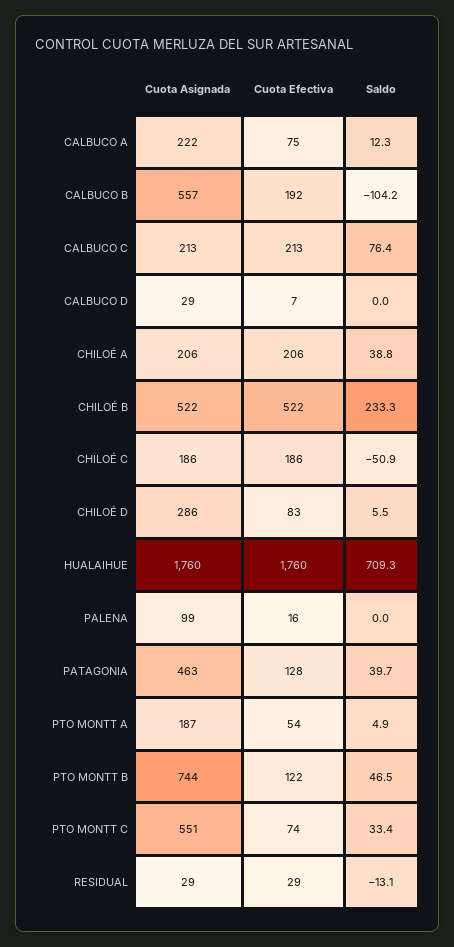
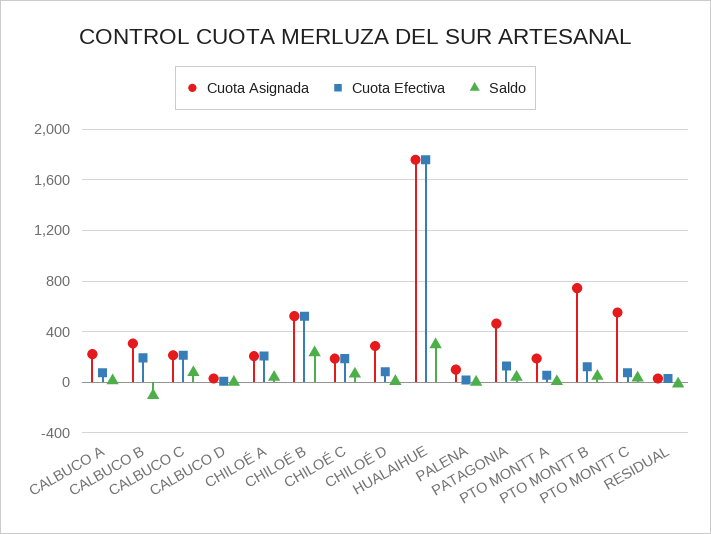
  {
    "Cuota Asignada": {
      "CALBUCO A": 222,
-     "CALBUCO B": 557,
+     "CALBUCO B": 300,
      "CALBUCO C": 213,
      "CALBUCO D": 29,
      "CHILOÉ A": 206,
      "CHILOÉ B": 522,
      "CHILOÉ C": 186,
      "CHILOÉ D": 286,
      "HUALAIHUE": 1760,
      "PALENA": 99,
      "PATAGONIA": 463,
      "PTO MONTT A": 187,
      "PTO MONTT B": 744,
      "PTO MONTT C": 551,
      "RESIDUAL": 29
    },
    "Cuota Efectiva": {
      "CALBUCO A": 75,
      "CALBUCO B": 192,
      "CALBUCO C": 213,
      "CALBUCO D": 7,
      "CHILOÉ A": 206,
      "CHILOÉ B": 522,
      "CHILOÉ C": 186,
      "CHILOÉ D": 83,
      "HUALAIHUE": 1760,
      "PALENA": 16,
      "PATAGONIA": 128,
      "PTO MONTT A": 54,
      "PTO MONTT B": 122,
      "PTO MONTT C": 74,
      "RESIDUAL": 29
    },
    "Saldo": {
      "CALBUCO A": 12.3,
      "CALBUCO B": -104.2,
      "CALBUCO C": 76.4,
      "CALBUCO D": 0,
      "CHILOÉ A": 38.8,
      "CHILOÉ B": 233.3,
-     "CHILOÉ C": -50.9,
+     "CHILOÉ C": 50,
      "CHILOÉ D": 5.5,
-     "HUALAIHUE": 709.3,
+     "HUALAIHUE": 300,
      "PALENA": 0,
      "PATAGONIA": 39.7,
      "PTO MONTT A": 4.9,
      "PTO MONTT B": 46.5,
      "PTO MONTT C": 33.4,
      "RESIDUAL": -13.1
    }
  }

